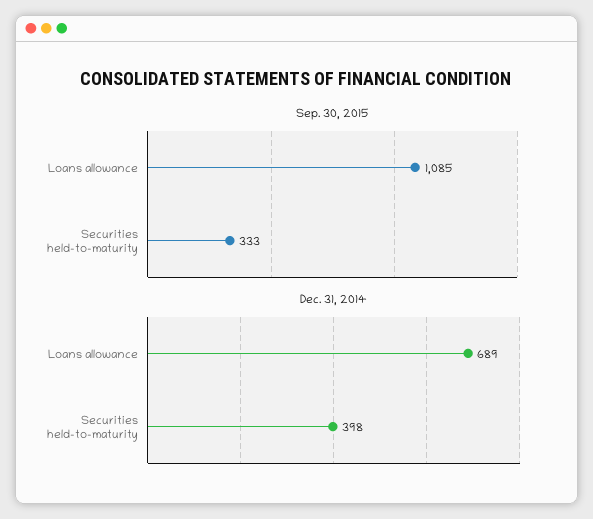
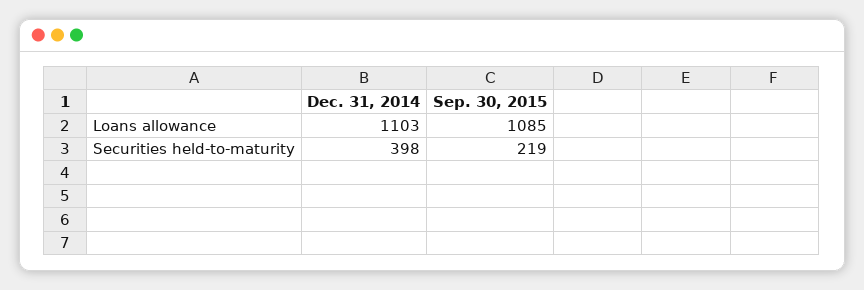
  {
    "Sep. 30, 2015": {
      "Loans allowance": 1085,
-     "Securities held-to-maturity": 333
+     "Securities held-to-maturity": 219
    },
    "Dec. 31, 2014": {
-     "Loans allowance": 689,
+     "Loans allowance": 1103,
      "Securities held-to-maturity": 398
    }
  }

